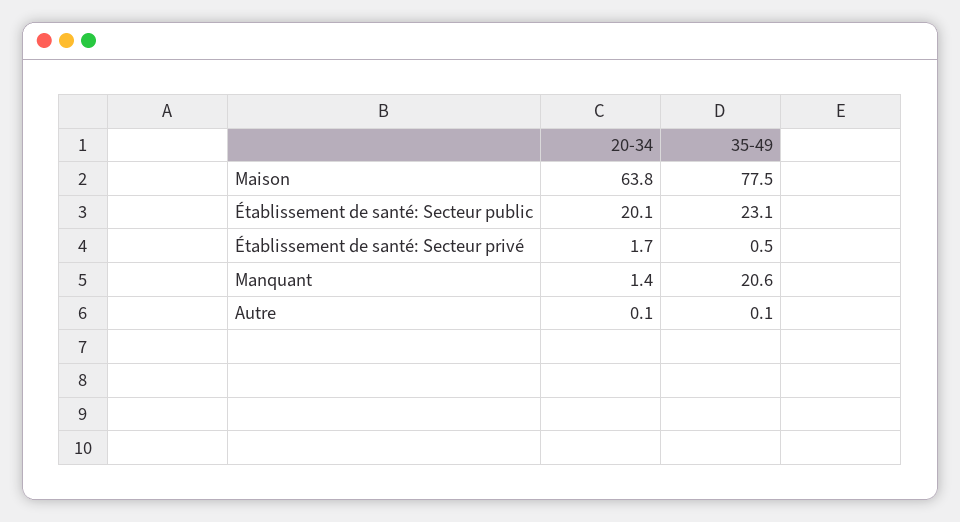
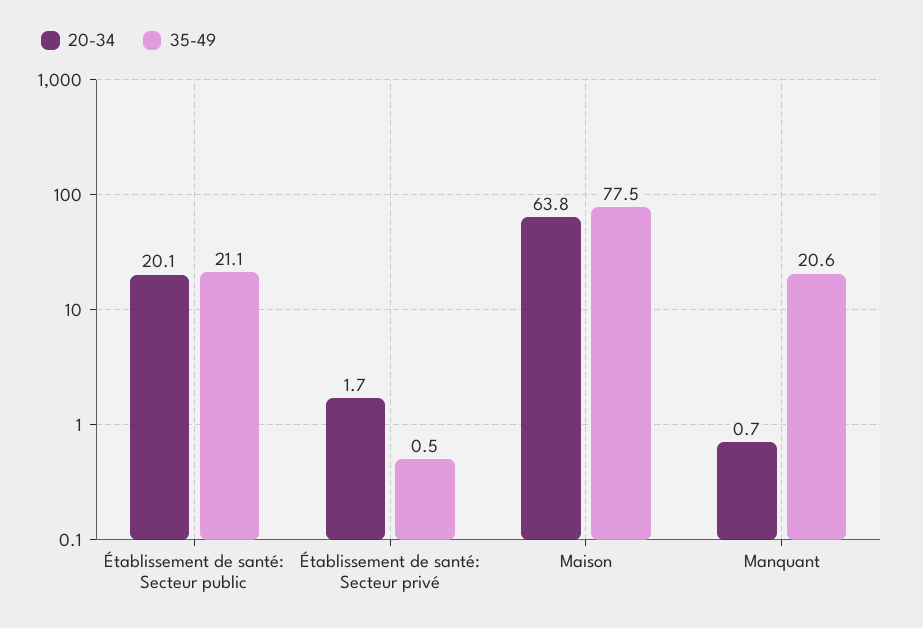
  {
    "20-34": {
      "Maison": 63.8,
      "Établissement de santé: Secteur public": 20.1,
      "Établissement de santé: Secteur privé": 1.7,
-     "Manquant": 1.4,
+     "Manquant": 0.7
-     "Autre": 0.1
    },
    "35-49": {
      "Maison": 77.5,
-     "Établissement de santé: Secteur public": 23.1,
+     "Établissement de santé: Secteur public": 21.1,
      "Établissement de santé: Secteur privé": 0.5,
-     "Manquant": 20.6,
+     "Manquant": 20.6
-     "Autre": 0.1
    }
  }

